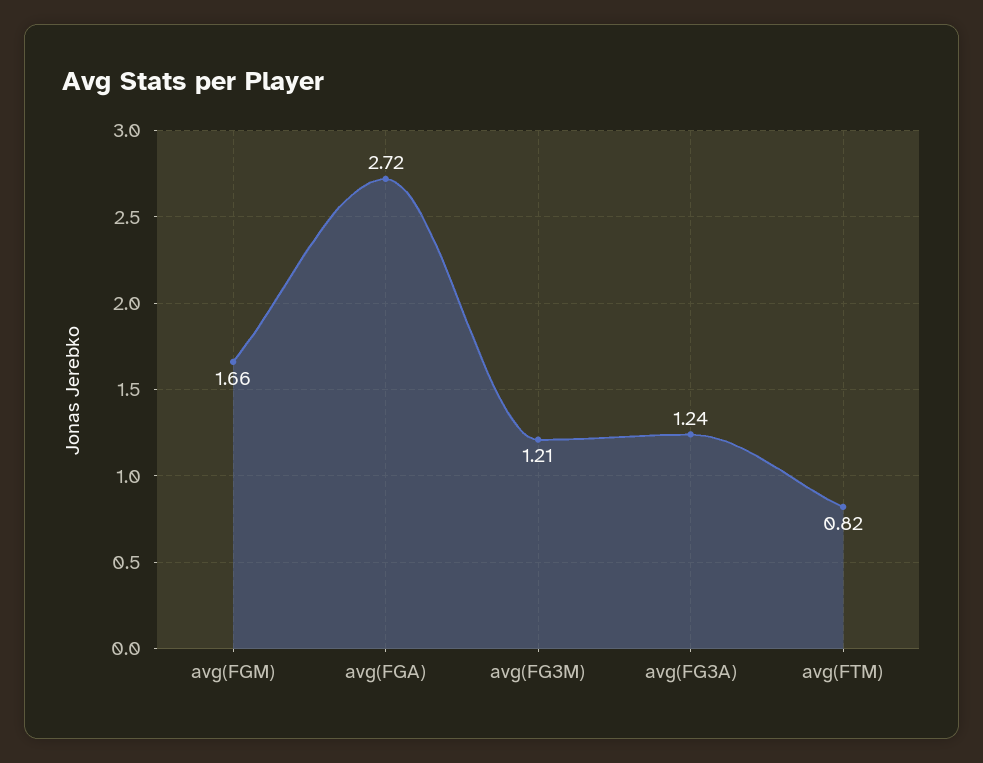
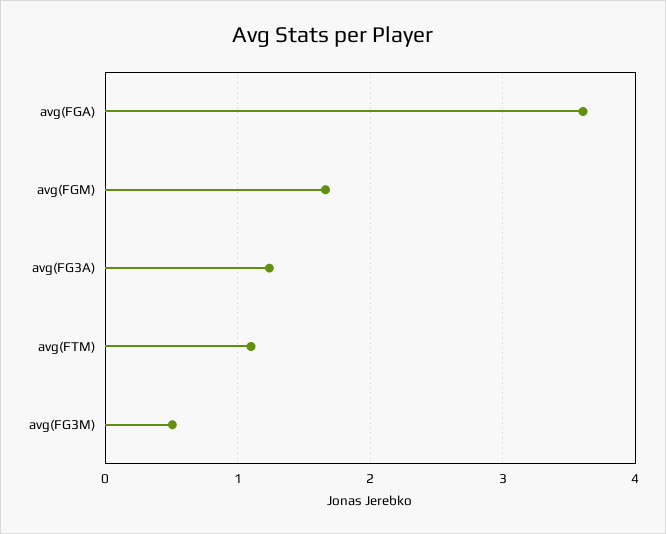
  {
    "avg(FGM)": 1.66,
-   "avg(FGA)": 2.72,
+   "avg(FGA)": 3.6,
-   "avg(FG3M)": 1.21,
+   "avg(FG3M)": 0.5,
    "avg(FG3A)": 1.24,
-   "avg(FTM)": 0.82
+   "avg(FTM)": 1.1
  }

